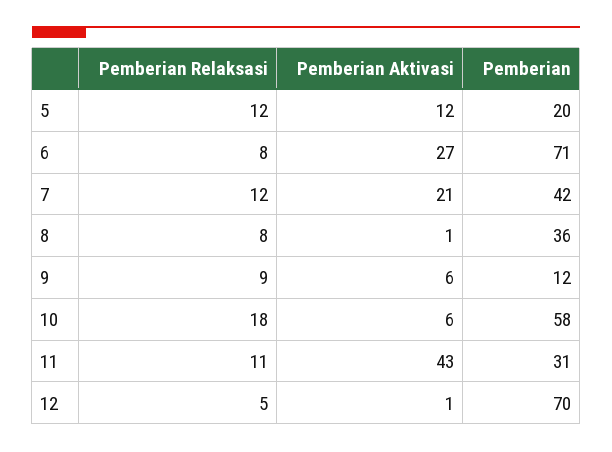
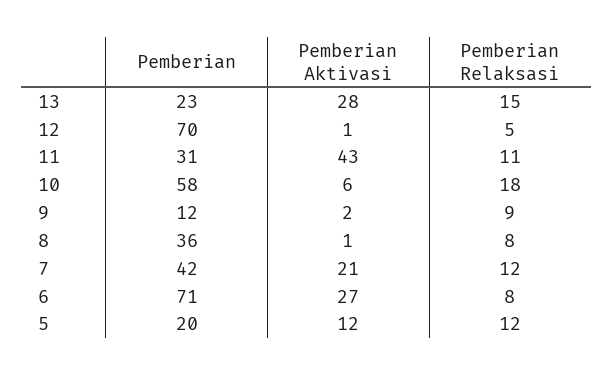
  {
    "Pemberian Relaksasi": {
      "5": 12,
      "6": 8,
      "7": 12,
      "8": 8,
      "9": 9,
      "10": 18,
      "11": 11,
-     "12": 5
+     "12": 5,
+     "13": 15
    },
    "Pemberian Aktivasi": {
      "5": 12,
      "6": 27,
      "7": 21,
      "8": 1,
-     "9": 6,
+     "9": 2,
      "10": 6,
      "11": 43,
-     "12": 1
+     "12": 1,
+     "13": 28
    },
    "Pemberian": {
      "5": 20,
      "6": 71,
      "7": 42,
      "8": 36,
      "9": 12,
      "10": 58,
      "11": 31,
-     "12": 70
+     "12": 70,
+     "13": 23
    }
  }

